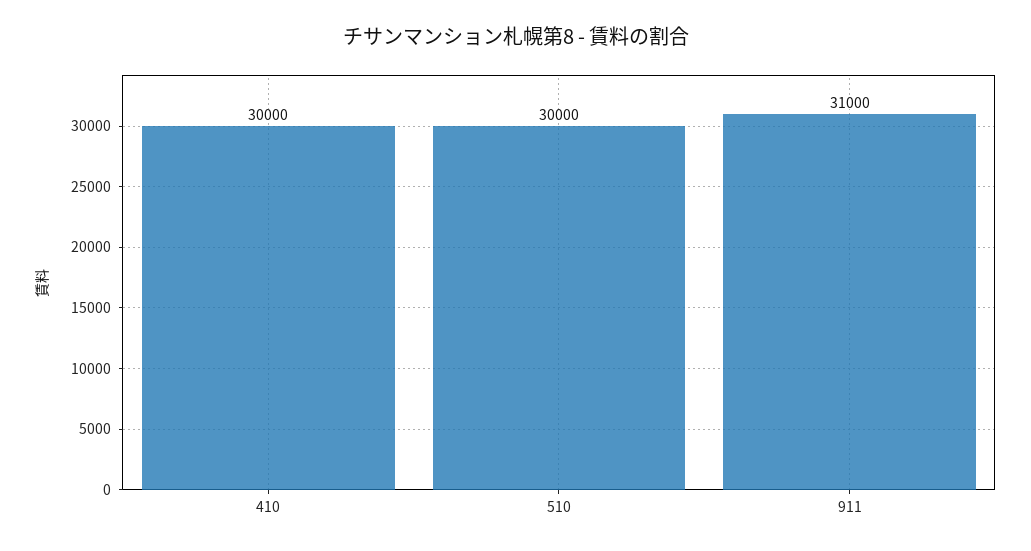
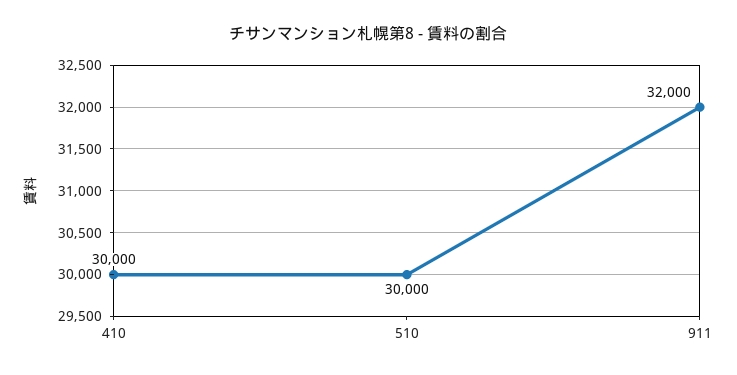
  {
    "410": 30000,
    "510": 30000,
-   "911": 31000
+   "911": 32000
  }

